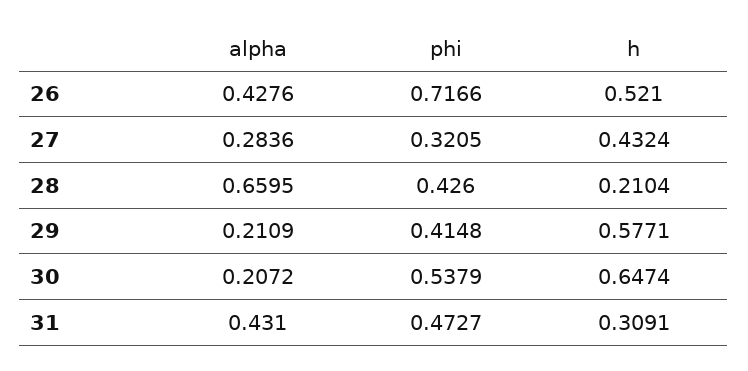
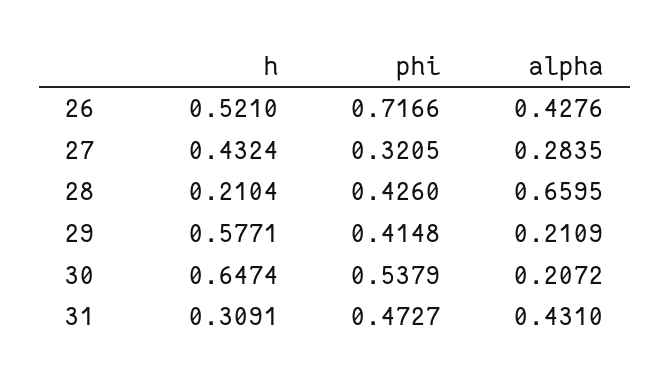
  {
    "alpha": {
      "26": 0.4276,
-     "27": 0.2836,
+     "27": 0.2835,
      "28": 0.6595,
      "29": 0.2109,
      "30": 0.2072,
      "31": 0.431
    },
    "phi": {
      "26": 0.7166,
      "27": 0.3205,
      "28": 0.426,
      "29": 0.4148,
      "30": 0.5379,
      "31": 0.4727
    },
    "h": {
      "26": 0.521,
      "27": 0.4324,
      "28": 0.2104,
      "29": 0.5771,
      "30": 0.6474,
      "31": 0.3091
    }
  }

